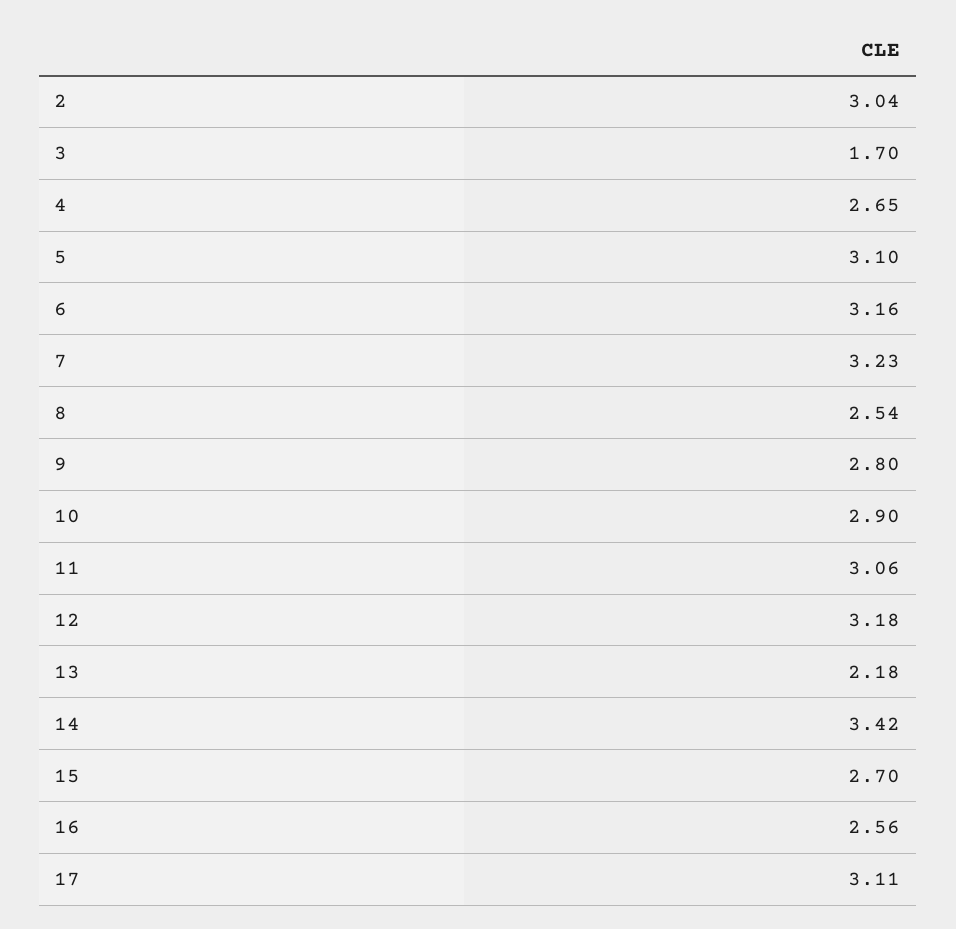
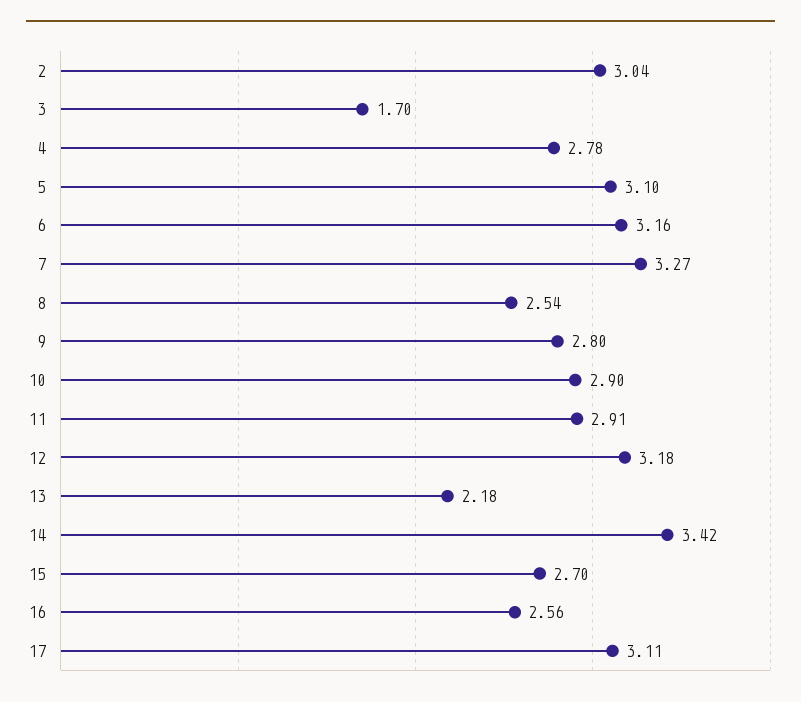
  {
    "2": 3.04,
    "3": 1.7,
-   "4": 2.65,
+   "4": 2.78,
    "5": 3.1,
    "6": 3.16,
-   "7": 3.23,
+   "7": 3.27,
    "8": 2.54,
    "9": 2.8,
    "10": 2.9,
-   "11": 3.06,
+   "11": 2.91,
    "12": 3.18,
    "13": 2.18,
    "14": 3.42,
    "15": 2.7,
    "16": 2.56,
    "17": 3.11
  }

